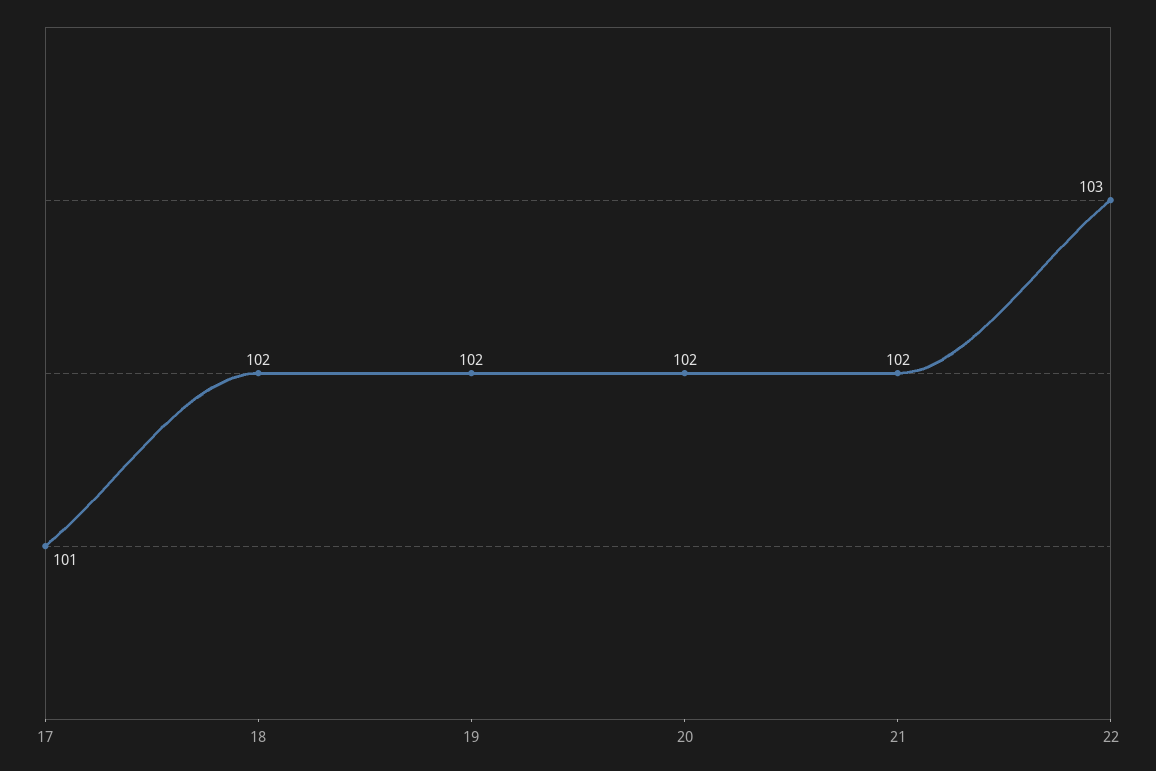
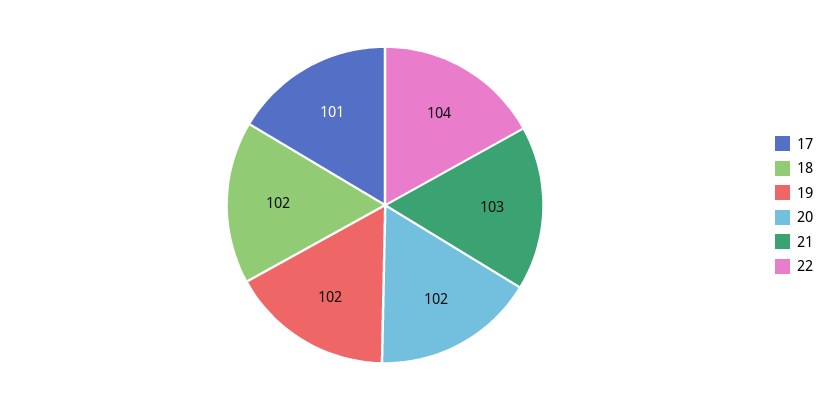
  {
    "17": 101,
    "18": 102,
    "19": 102,
    "20": 102,
-   "21": 102,
+   "21": 103,
-   "22": 103
+   "22": 104
  }

